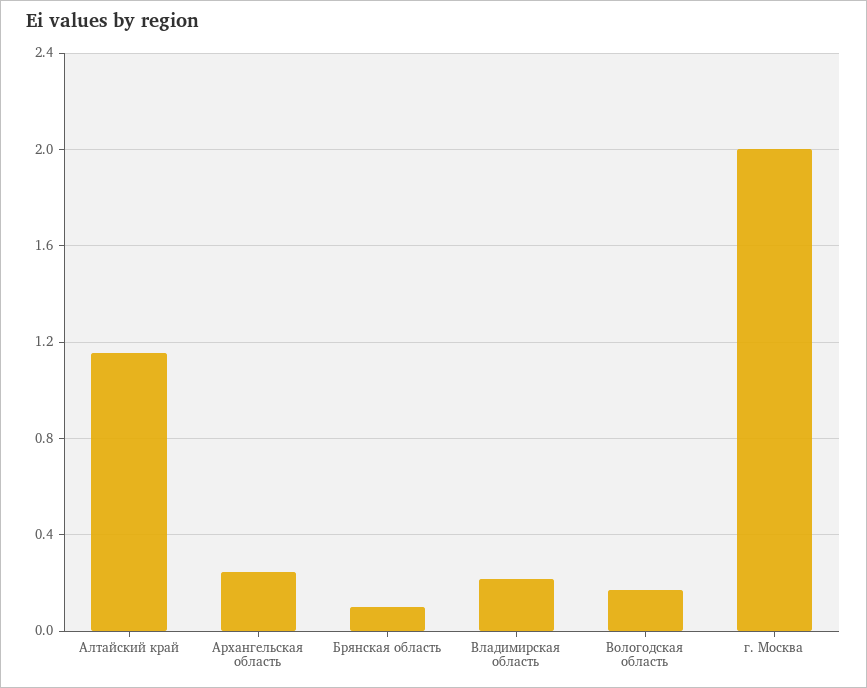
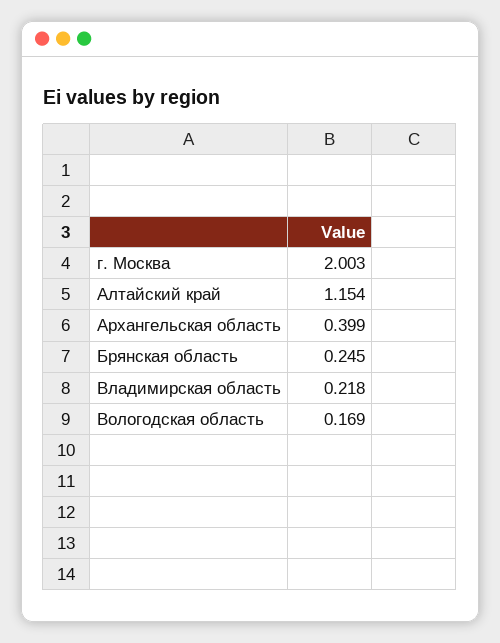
  {
    "Алтайский край": 1.154,
-   "Архангельская область": 0.25,
+   "Архангельская область": 0.399,
-   "Брянская область": 0.1,
+   "Брянская область": 0.245,
    "Владимирская область": 0.218,
    "Вологодская область": 0.169,
    "г. Москва": 2.003
  }

